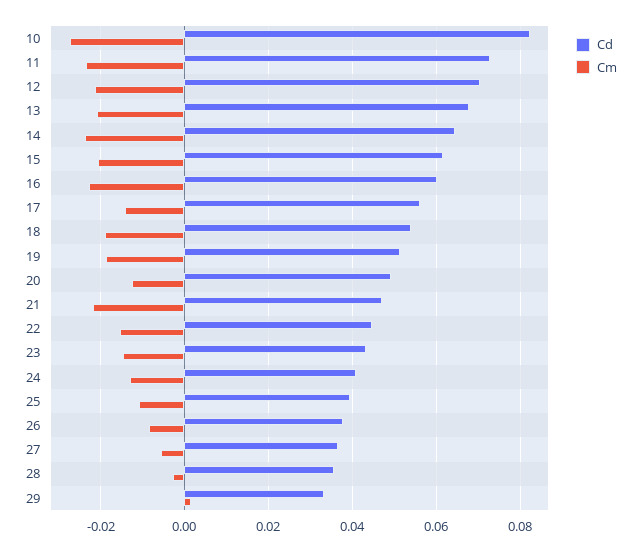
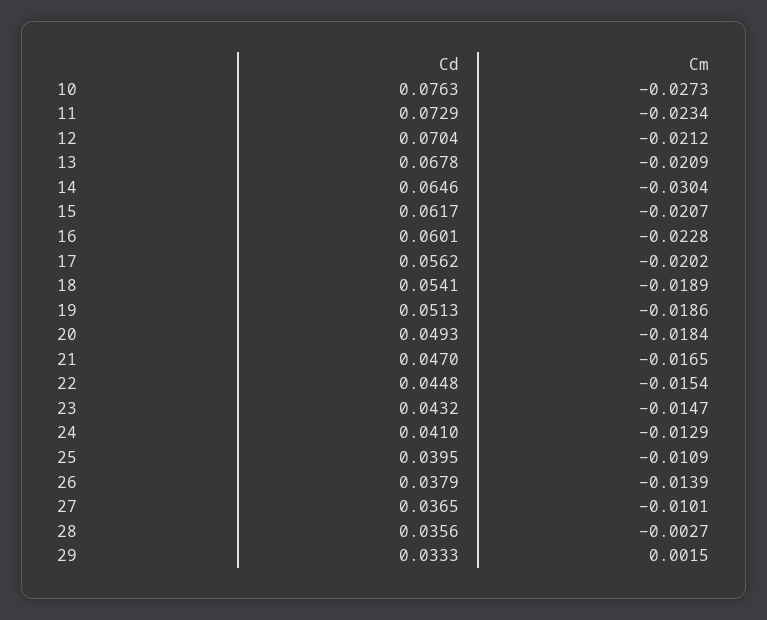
  {
    "Cd": {
-     "10": 0.082,
+     "10": 0.0763,
      "11": 0.0729,
      "12": 0.0704,
      "13": 0.0678,
      "14": 0.0646,
      "15": 0.0617,
      "16": 0.0601,
      "17": 0.0562,
      "18": 0.0541,
      "19": 0.0513,
      "20": 0.0493,
      "21": 0.047,
      "22": 0.0448,
      "23": 0.0432,
      "24": 0.041,
      "25": 0.0395,
      "26": 0.0379,
      "27": 0.0365,
      "28": 0.0356,
      "29": 0.0333
    },
    "Cm": {
      "10": -0.0273,
      "11": -0.0234,
      "12": -0.0212,
      "13": -0.0209,
-     "14": -0.024,
+     "14": -0.0304,
      "15": -0.0207,
      "16": -0.0228,
-     "17": -0.014,
+     "17": -0.0202,
      "18": -0.0189,
      "19": -0.0186,
-     "20": -0.012,
+     "20": -0.0184,
-     "21": -0.022,
+     "21": -0.0165,
      "22": -0.0154,
      "23": -0.0147,
      "24": -0.0129,
      "25": -0.0109,
-     "26": -0.008,
+     "26": -0.0139,
-     "27": -0.006,
+     "27": -0.0101,
      "28": -0.0027,
      "29": 0.0015
    }
  }

